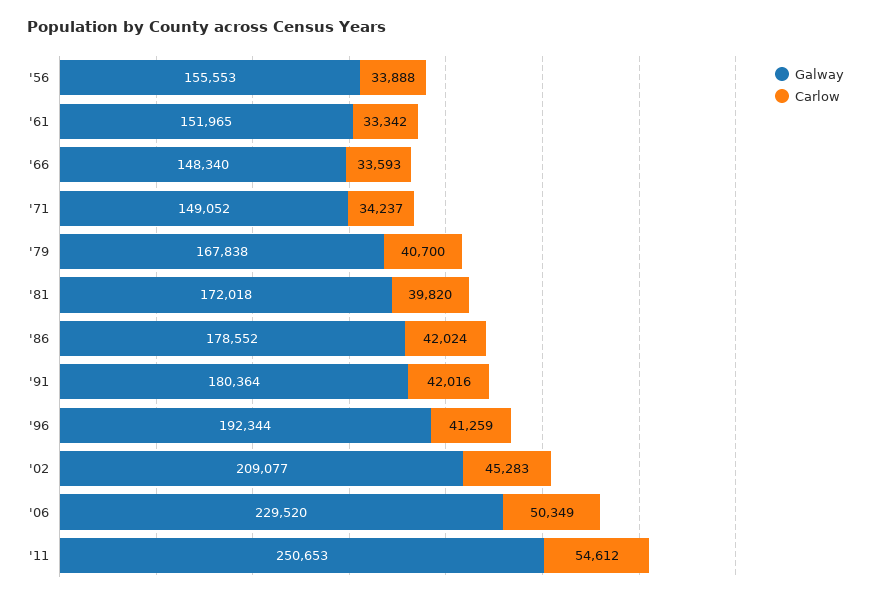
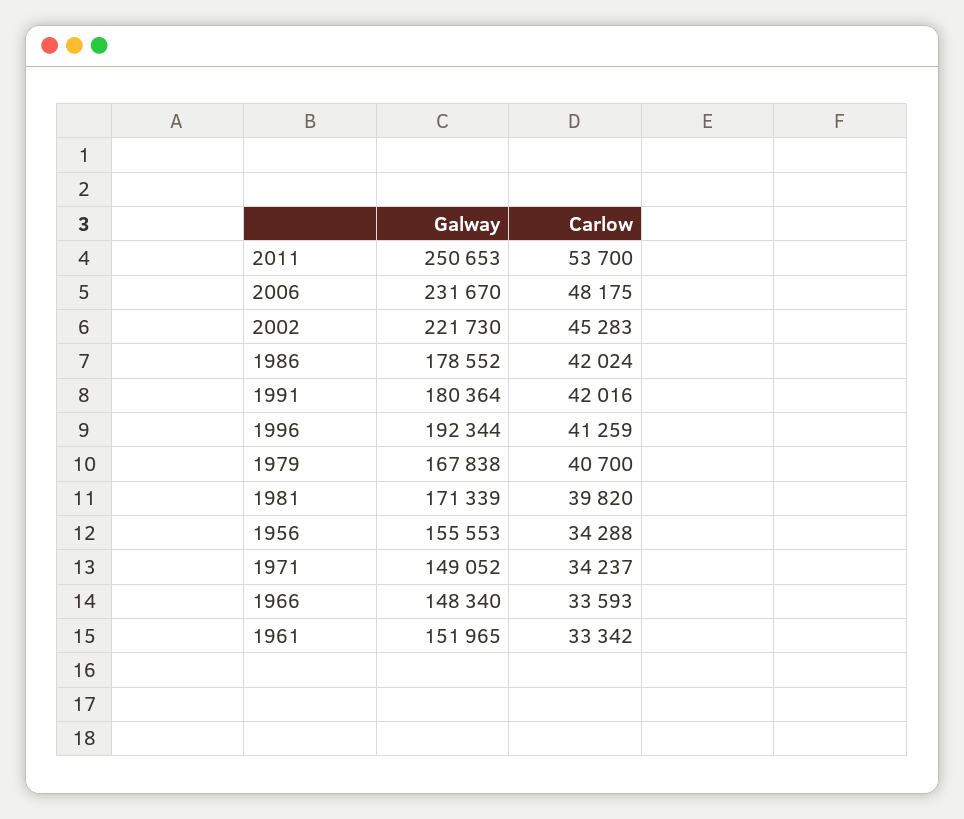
  {
    "Galway": {
      "'56": 155553,
      "'61": 151965,
      "'66": 148340,
      "'71": 149052,
      "'79": 167838,
-     "'81": 172018,
+     "'81": 171339,
      "'86": 178552,
      "'91": 180364,
      "'96": 192344,
-     "'02": 209077,
+     "'02": 221730,
-     "'06": 229520,
+     "'06": 231670,
      "'11": 250653
    },
    "Carlow": {
-     "'56": 33888,
+     "'56": 34288,
      "'61": 33342,
      "'66": 33593,
      "'71": 34237,
      "'79": 40700,
      "'81": 39820,
      "'86": 42024,
      "'91": 42016,
      "'96": 41259,
      "'02": 45283,
-     "'06": 50349,
+     "'06": 48175,
-     "'11": 54612
+     "'11": 53700
    }
  }

